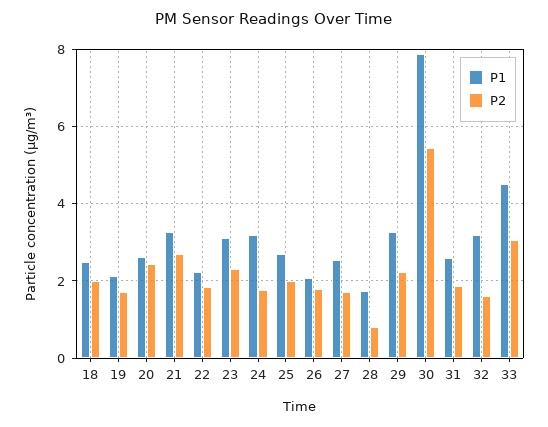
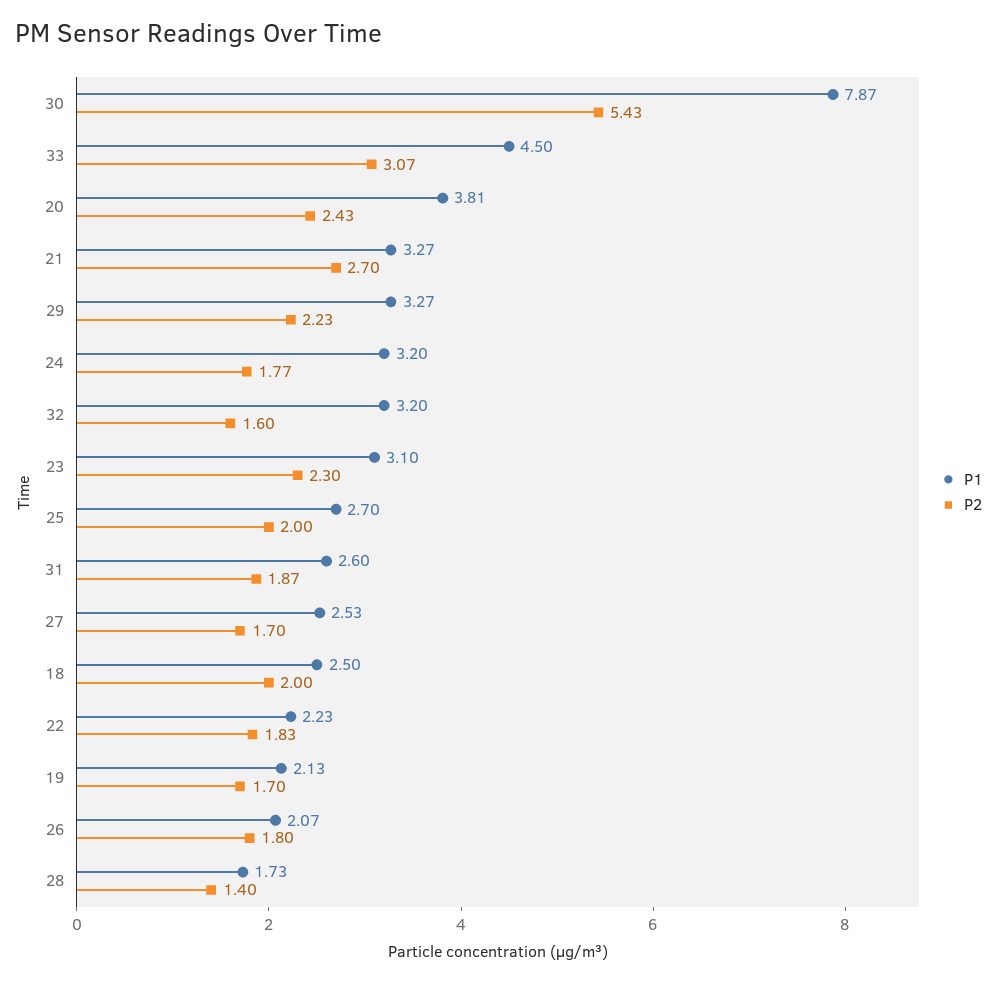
  {
    "P1": {
      "18": 2.5,
      "19": 2.13,
-     "20": 2.6,
+     "20": 3.81,
      "21": 3.27,
      "22": 2.23,
      "23": 3.1,
      "24": 3.2,
      "25": 2.7,
      "26": 2.07,
      "27": 2.53,
      "28": 1.73,
      "29": 3.27,
      "30": 7.87,
      "31": 2.6,
      "32": 3.2,
      "33": 4.5
    },
    "P2": {
      "18": 2,
      "19": 1.7,
      "20": 2.43,
      "21": 2.7,
      "22": 1.83,
      "23": 2.3,
      "24": 1.77,
      "25": 2,
      "26": 1.8,
      "27": 1.7,
-     "28": 0.8,
+     "28": 1.4,
      "29": 2.23,
      "30": 5.43,
      "31": 1.87,
      "32": 1.6,
      "33": 3.07
    }
  }

